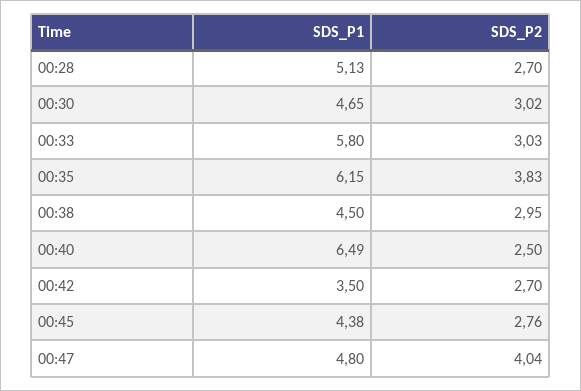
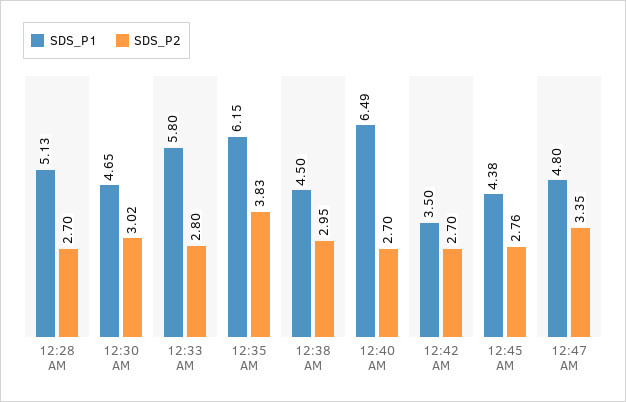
  {
    "SDS_P1": {
      "00:28": 5.13,
      "00:30": 4.65,
      "00:33": 5.8,
      "00:35": 6.15,
      "00:38": 4.5,
      "00:40": 6.49,
      "00:42": 3.5,
      "00:45": 4.38,
      "00:47": 4.8
    },
    "SDS_P2": {
      "00:28": 2.7,
      "00:30": 3.02,
-     "00:33": 3.03,
+     "00:33": 2.8,
      "00:35": 3.83,
      "00:38": 2.95,
-     "00:40": 2.5,
+     "00:40": 2.7,
      "00:42": 2.7,
      "00:45": 2.76,
-     "00:47": 4.04
+     "00:47": 3.35
    }
  }

